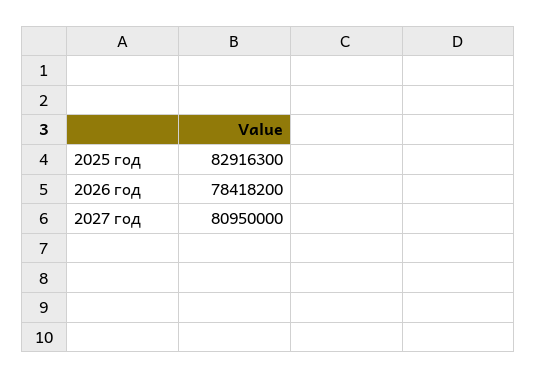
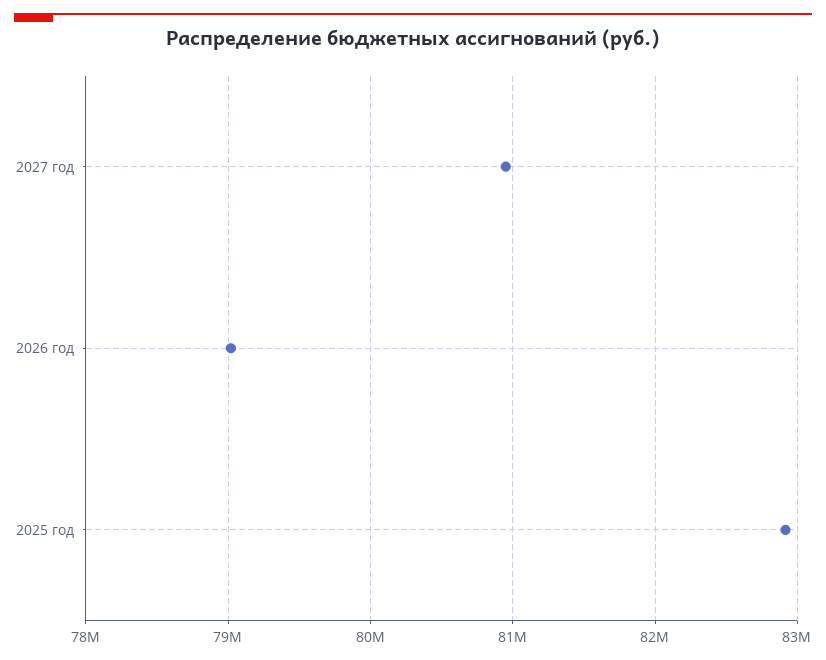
  {
    "2025 год": 82916300,
-   "2026 год": 78418200,
+   "2026 год": 79000000,
    "2027 год": 80950000
  }

